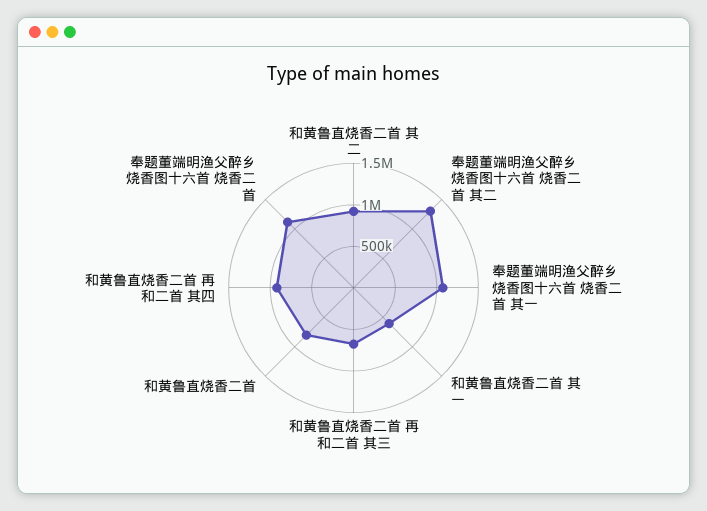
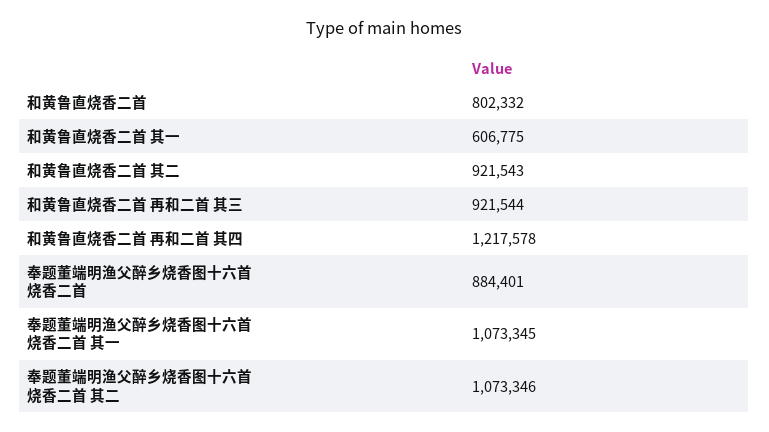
  {
    "和黄鲁直烧香二首 其二": 921543,
-   "奉题董端明渔父醉乡烧香图十六首 烧香二首 其二": 1300000,
+   "奉题董端明渔父醉乡烧香图十六首 烧香二首 其二": 1073346,
    "奉题董端明渔父醉乡烧香图十六首 烧香二首 其一": 1073345,
    "和黄鲁直烧香二首 其一": 606775,
-   "和黄鲁直烧香二首 再和二首 其三": 700000,
+   "和黄鲁直烧香二首 再和二首 其三": 921544,
    "和黄鲁直烧香二首": 802332,
-   "和黄鲁直烧香二首 再和二首 其四": 900000,
+   "和黄鲁直烧香二首 再和二首 其四": 1217578,
-   "奉题董端明渔父醉乡烧香图十六首 烧香二首": 1100000
+   "奉题董端明渔父醉乡烧香图十六首 烧香二首": 884401
  }

